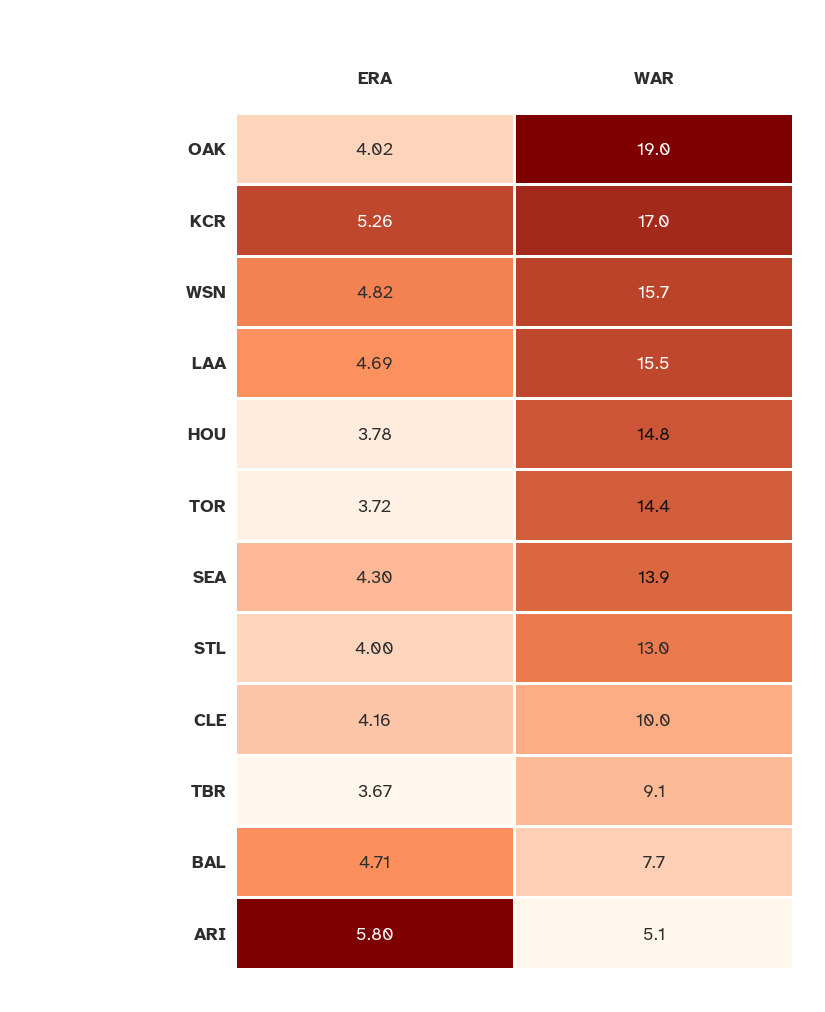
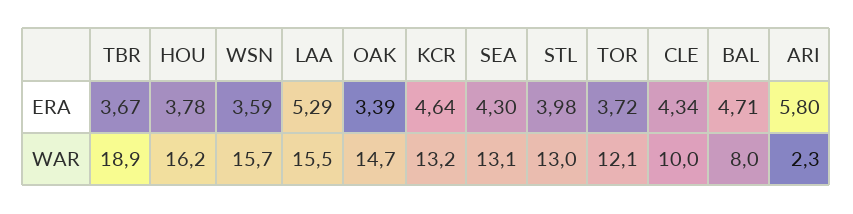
  {
    "ERA": {
-     "OAK": 4.02,
+     "OAK": 3.39,
-     "KCR": 5.26,
+     "KCR": 4.64,
-     "WSN": 4.82,
+     "WSN": 3.59,
-     "LAA": 4.69,
+     "LAA": 5.29,
      "HOU": 3.78,
      "TOR": 3.72,
      "SEA": 4.3,
-     "STL": 4,
+     "STL": 3.98,
-     "CLE": 4.16,
+     "CLE": 4.34,
      "TBR": 3.67,
      "BAL": 4.71,
      "ARI": 5.8
    },
    "WAR": {
-     "OAK": 19,
+     "OAK": 14.7,
-     "KCR": 17,
+     "KCR": 13.2,
      "WSN": 15.7,
      "LAA": 15.5,
-     "HOU": 14.8,
+     "HOU": 16.2,
-     "TOR": 14.4,
+     "TOR": 12.1,
-     "SEA": 13.9,
+     "SEA": 13.1,
      "STL": 13,
      "CLE": 10,
-     "TBR": 9.1,
+     "TBR": 18.9,
-     "BAL": 7.7,
+     "BAL": 8,
-     "ARI": 5.1
+     "ARI": 2.3
    }
  }

